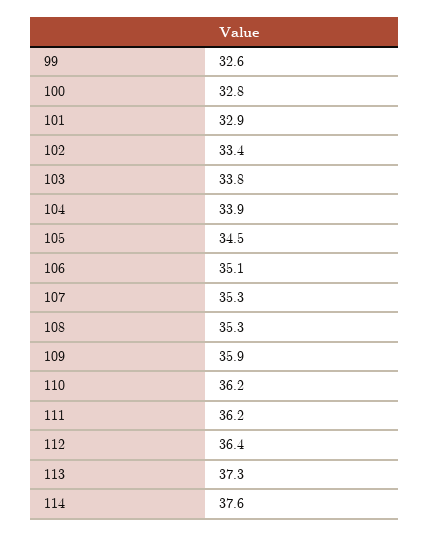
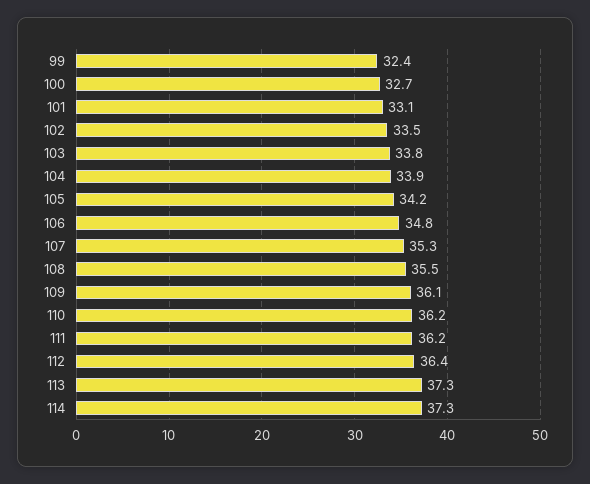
  {
-   "99": 32.6,
+   "99": 32.4,
-   "100": 32.8,
+   "100": 32.7,
-   "101": 32.9,
+   "101": 33.1,
-   "102": 33.4,
+   "102": 33.5,
    "103": 33.8,
    "104": 33.9,
-   "105": 34.5,
+   "105": 34.2,
-   "106": 35.1,
+   "106": 34.8,
    "107": 35.3,
-   "108": 35.3,
+   "108": 35.5,
-   "109": 35.9,
+   "109": 36.1,
    "110": 36.2,
    "111": 36.2,
    "112": 36.4,
    "113": 37.3,
-   "114": 37.6
+   "114": 37.3
  }

